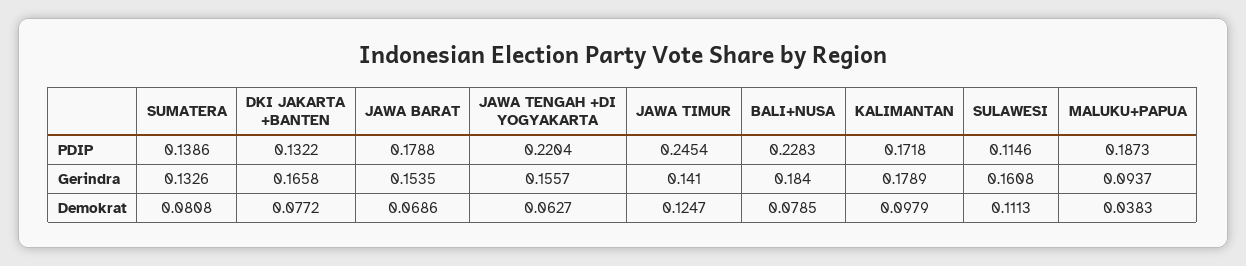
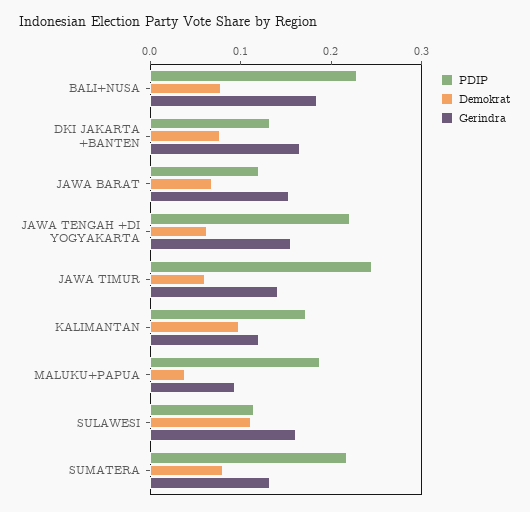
  {
    "PDIP": {
-     "SUMATERA": 0.1386,
+     "SUMATERA": 0.22,
      "DKI JAKARTA +BANTEN": 0.1322,
-     "JAWA BARAT": 0.1788,
+     "JAWA BARAT": 0.12,
      "JAWA TENGAH +DI YOGYAKARTA": 0.2204,
      "JAWA TIMUR": 0.2454,
      "BALI+NUSA": 0.2283,
      "KALIMANTAN": 0.1718,
      "SULAWESI": 0.1146,
      "MALUKU+PAPUA": 0.1873
    },
    "Gerindra": {
      "SUMATERA": 0.1326,
      "DKI JAKARTA +BANTEN": 0.1658,
      "JAWA BARAT": 0.1535,
      "JAWA TENGAH +DI YOGYAKARTA": 0.1557,
      "JAWA TIMUR": 0.141,
      "BALI+NUSA": 0.184,
-     "KALIMANTAN": 0.1789,
+     "KALIMANTAN": 0.12,
      "SULAWESI": 0.1608,
      "MALUKU+PAPUA": 0.0937
    },
    "Demokrat": {
      "SUMATERA": 0.0808,
      "DKI JAKARTA +BANTEN": 0.0772,
      "JAWA BARAT": 0.0686,
      "JAWA TENGAH +DI YOGYAKARTA": 0.0627,
-     "JAWA TIMUR": 0.1247,
+     "JAWA TIMUR": 0.06,
      "BALI+NUSA": 0.0785,
      "KALIMANTAN": 0.0979,
      "SULAWESI": 0.1113,
      "MALUKU+PAPUA": 0.0383
    }
  }

